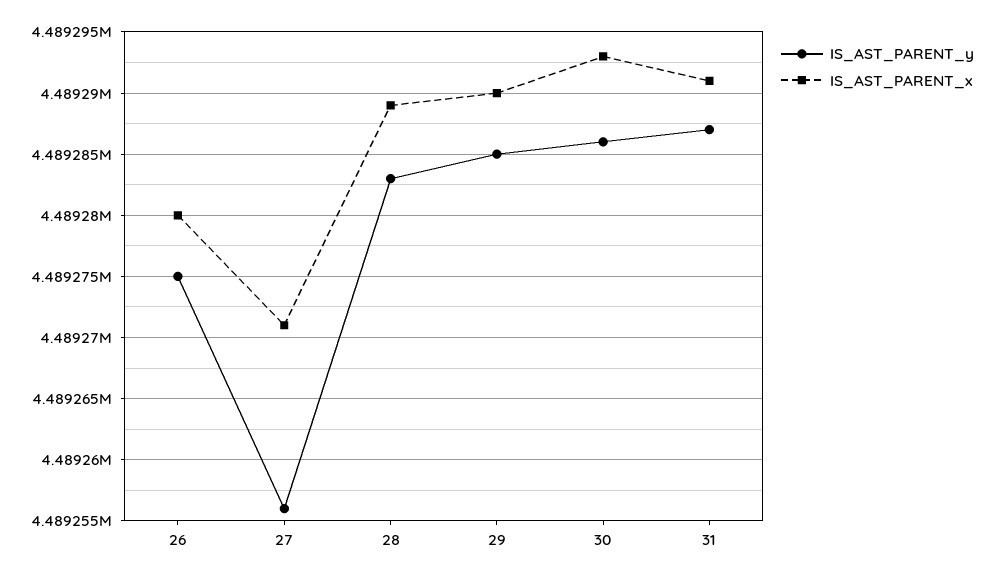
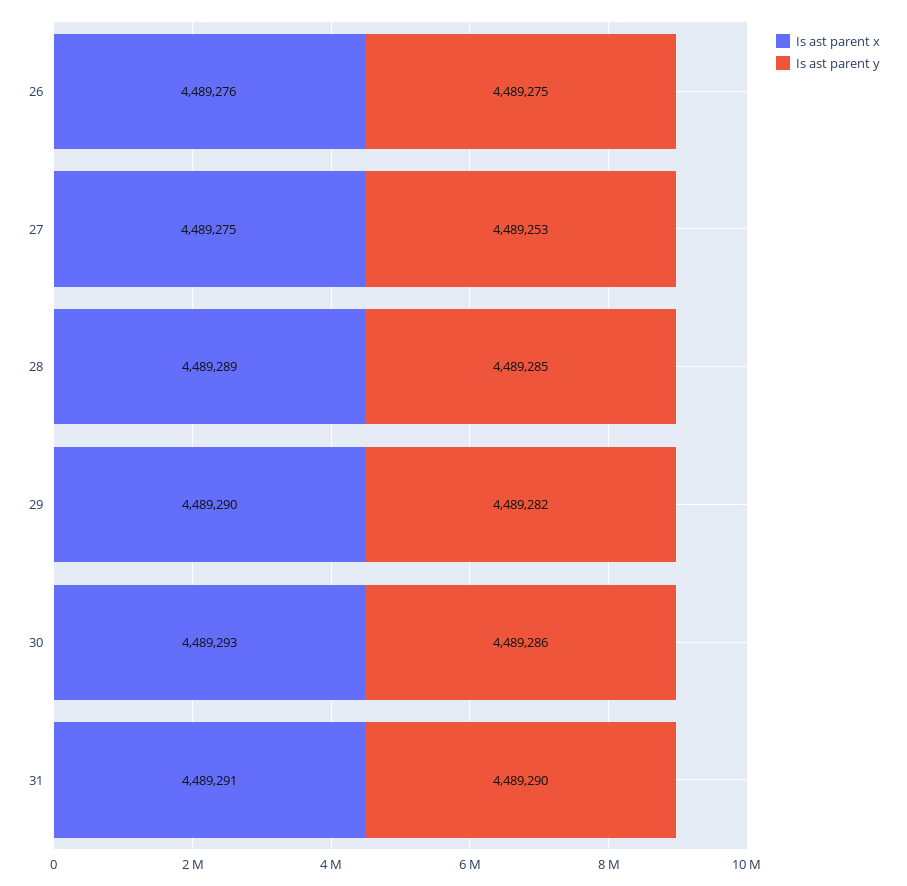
  {
    "IS_AST_PARENT_y": {
      "26": 4489275,
-     "27": 4489256,
+     "27": 4489253,
-     "28": 4489283,
+     "28": 4489285,
-     "29": 4489285,
+     "29": 4489282,
      "30": 4489286,
-     "31": 4489287
+     "31": 4489290
    },
    "IS_AST_PARENT_x": {
-     "26": 4489280,
+     "26": 4489276,
-     "27": 4489271,
+     "27": 4489275,
      "28": 4489289,
      "29": 4489290,
      "30": 4489293,
      "31": 4489291
    }
  }

